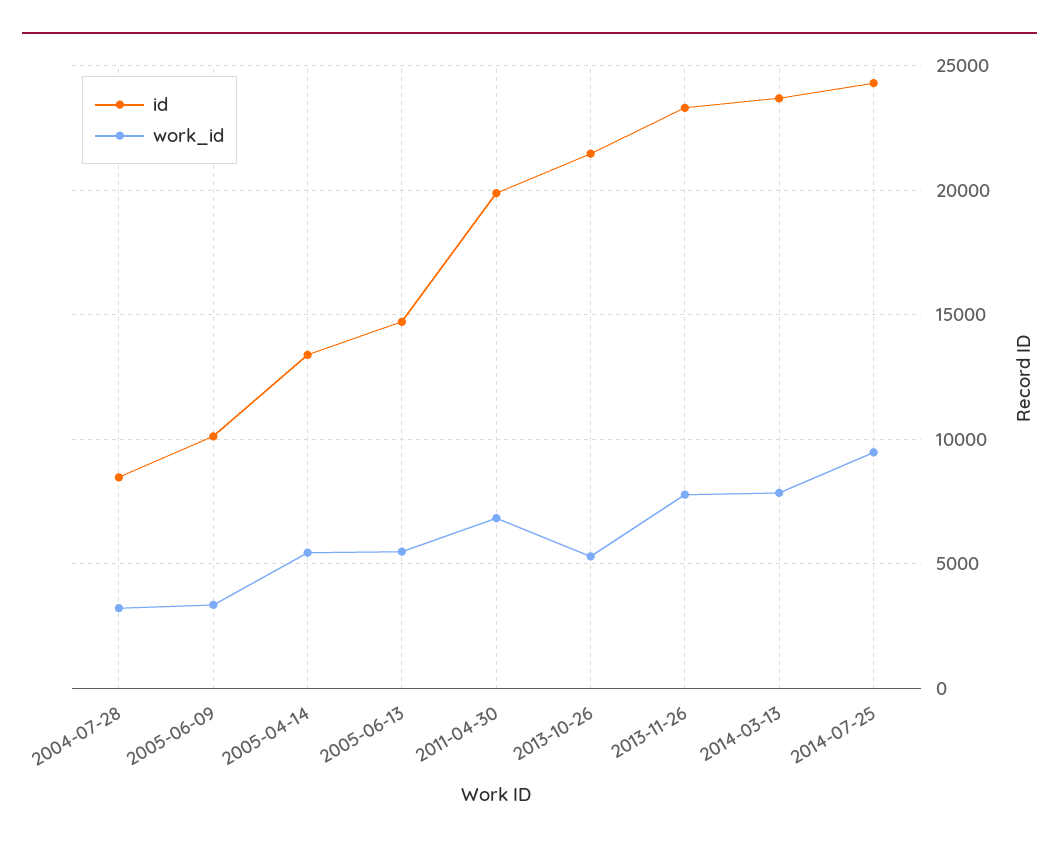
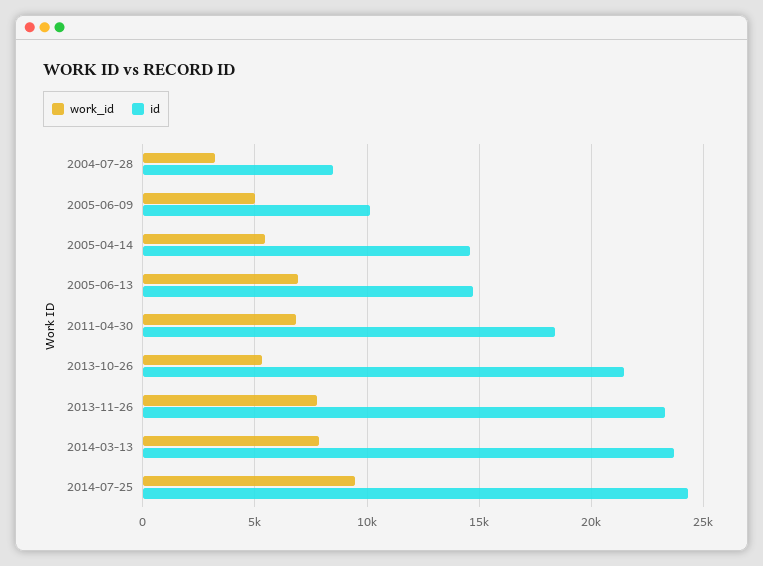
  {
    "id": {
      "2004-07-28": 8500,
      "2005-06-09": 10000,
-     "2005-04-14": 13500,
+     "2005-04-14": 14500,
      "2005-06-13": 14500,
-     "2011-04-30": 20000,
+     "2011-04-30": 18500,
      "2013-10-26": 21500,
      "2013-11-26": 23500,
      "2014-03-13": 23500,
      "2014-07-25": 24500
    },
    "work_id": {
      "2004-07-28": 3000,
-     "2005-06-09": 3500,
+     "2005-06-09": 5000,
      "2005-04-14": 5500,
-     "2005-06-13": 5500,
+     "2005-06-13": 7000,
      "2011-04-30": 7000,
      "2013-10-26": 5500,
      "2013-11-26": 8000,
      "2014-03-13": 8000,
      "2014-07-25": 9500
    }
  }

